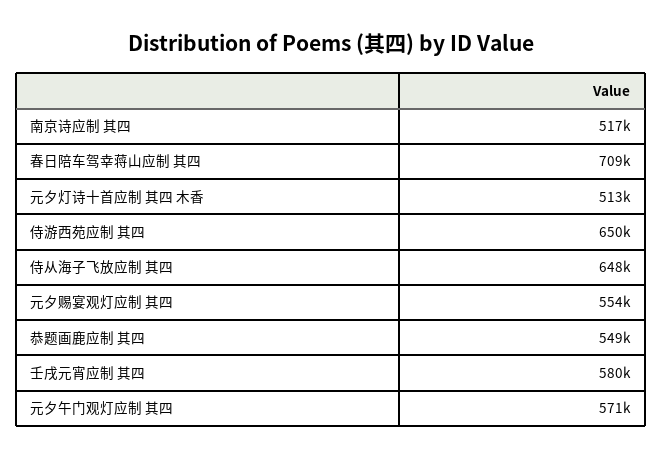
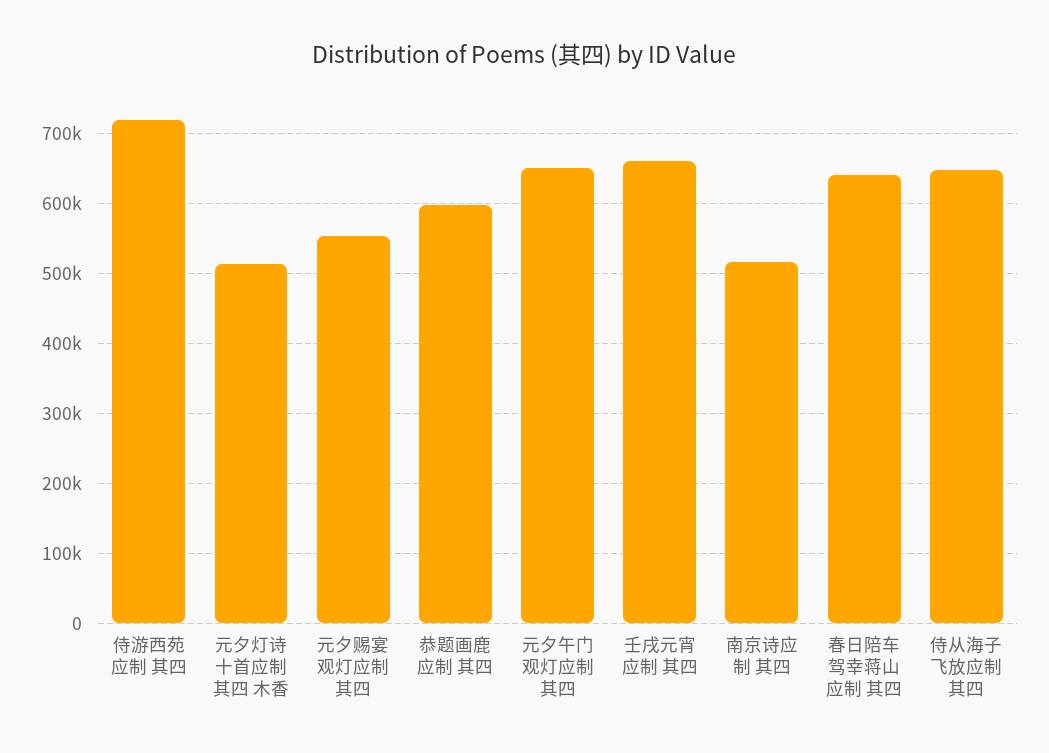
  {
    "南京诗应制 其四": 517000,
-   "春日陪车驾幸蒋山应制 其四": 709000,
+   "春日陪车驾幸蒋山应制 其四": 640000,
    "元夕灯诗十首应制 其四 木香": 513000,
-   "侍游西苑应制 其四": 650000,
+   "侍游西苑应制 其四": 720000,
    "侍从海子飞放应制 其四": 648000,
    "元夕赐宴观灯应制 其四": 554000,
-   "恭题画鹿应制 其四": 549000,
+   "恭题画鹿应制 其四": 600000,
-   "壬戌元宵应制 其四": 580000,
+   "壬戌元宵应制 其四": 660000,
-   "元夕午门观灯应制 其四": 571000
+   "元夕午门观灯应制 其四": 650000
  }

